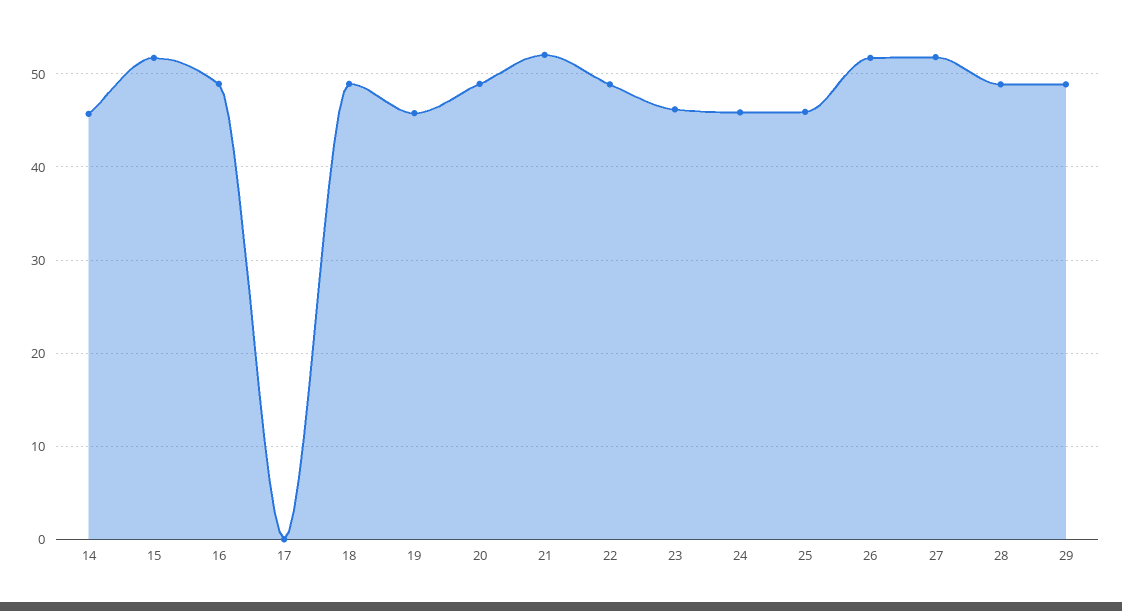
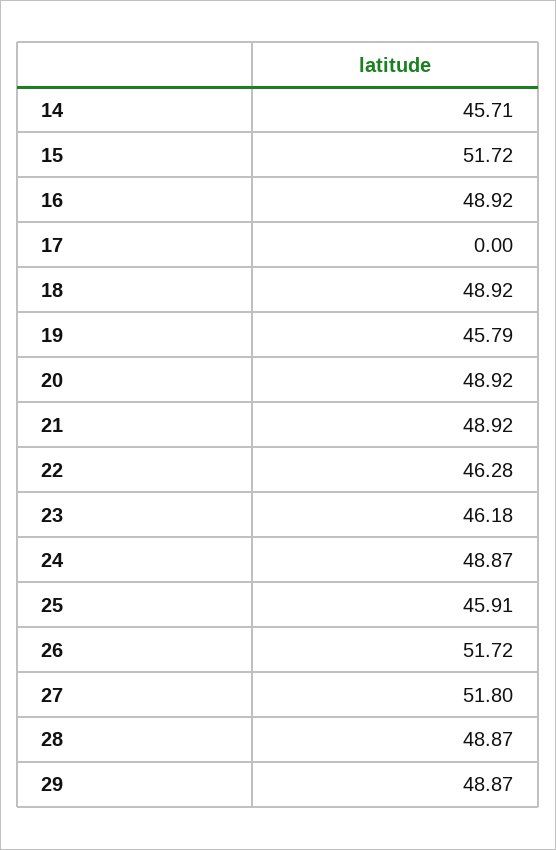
  {
    "14": 45.71,
    "15": 51.72,
    "16": 48.92,
    "17": 0,
    "18": 48.92,
    "19": 45.79,
    "20": 48.92,
-   "21": 52,
+   "21": 48.92,
-   "22": 49,
+   "22": 46.28,
    "23": 46.18,
-   "24": 46,
+   "24": 48.87,
    "25": 45.91,
    "26": 51.72,
    "27": 51.8,
    "28": 48.87,
    "29": 48.87
  }

